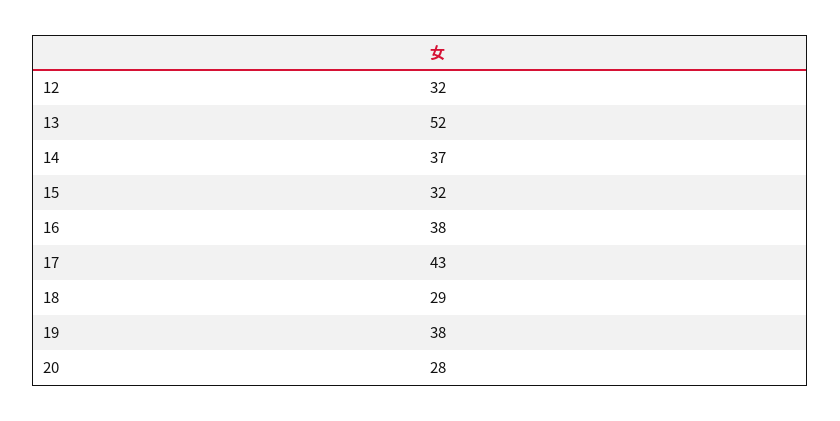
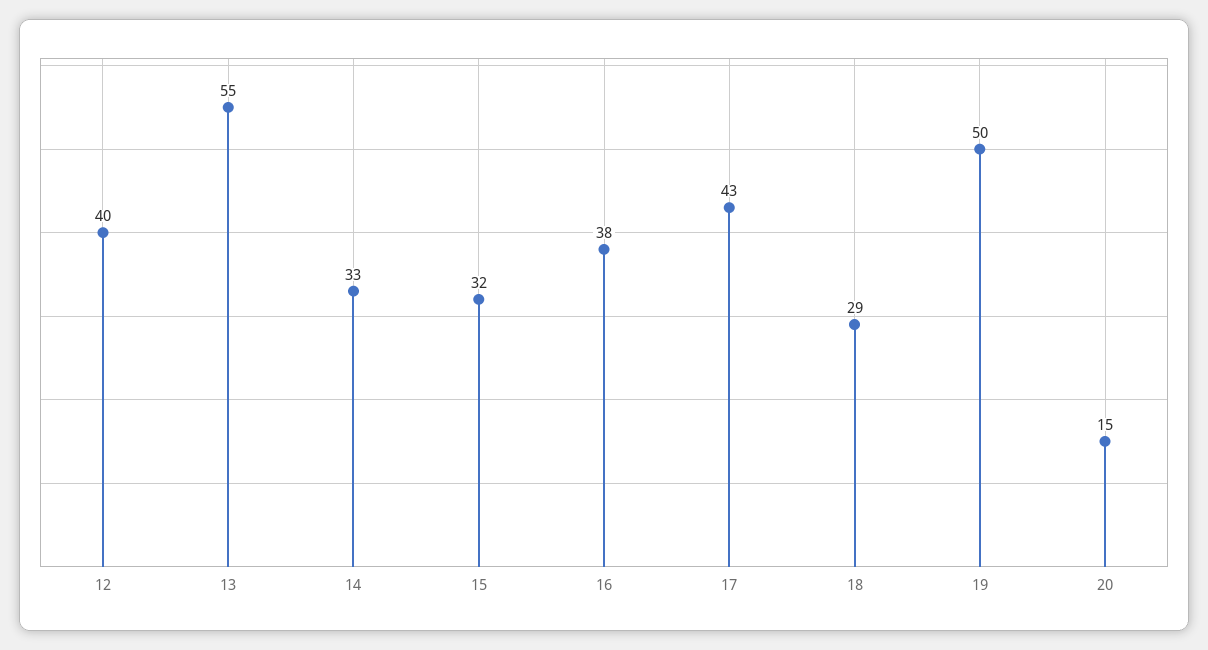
  {
-   "12": 32,
+   "12": 40,
-   "13": 52,
+   "13": 55,
-   "14": 37,
+   "14": 33,
    "15": 32,
    "16": 38,
    "17": 43,
    "18": 29,
-   "19": 38,
+   "19": 50,
-   "20": 28
+   "20": 15
  }

